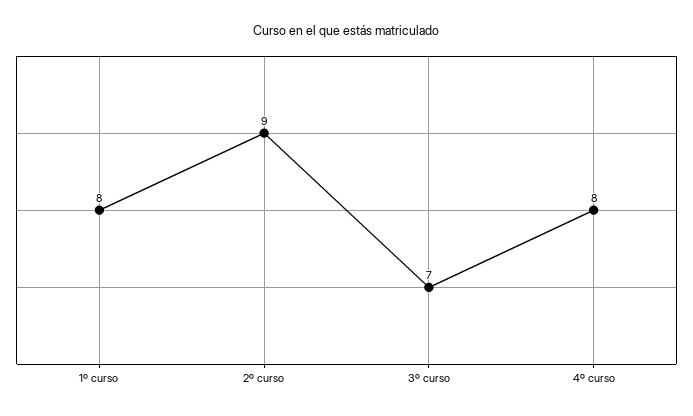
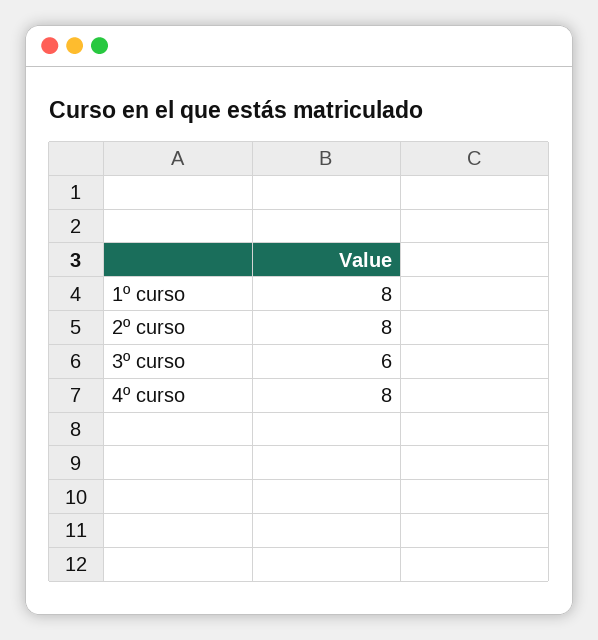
  {
    "1º curso": 8,
-   "2º curso": 9,
+   "2º curso": 8,
-   "3º curso": 7,
+   "3º curso": 6,
    "4º curso": 8
  }

